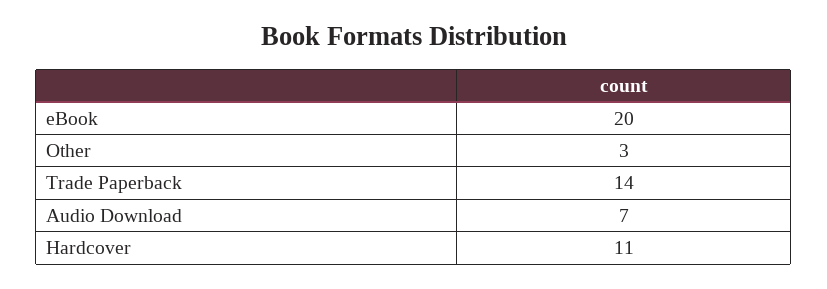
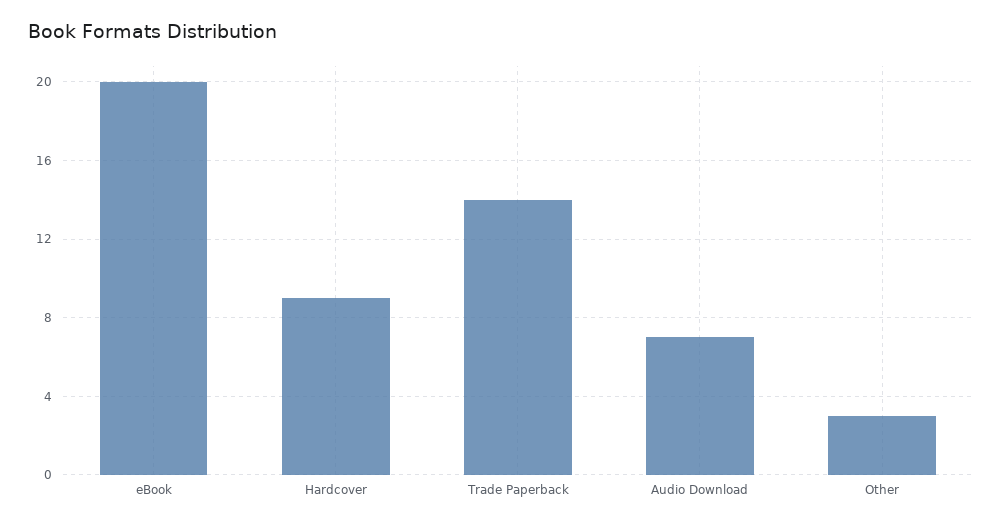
  {
    "eBook": 20,
    "Other": 3,
    "Trade Paperback": 14,
    "Audio Download": 7,
-   "Hardcover": 11
+   "Hardcover": 9
  }

